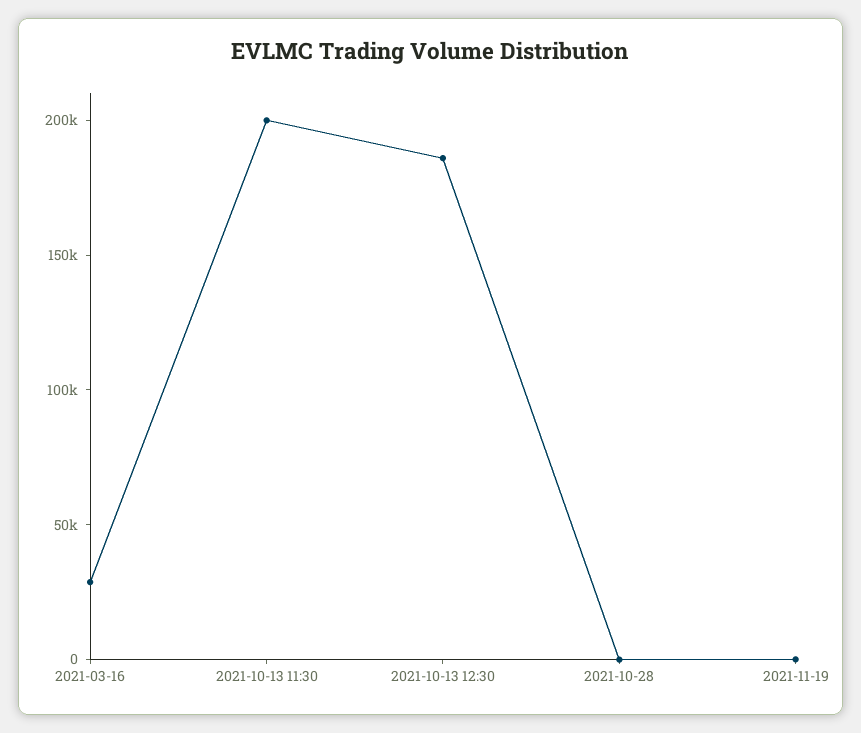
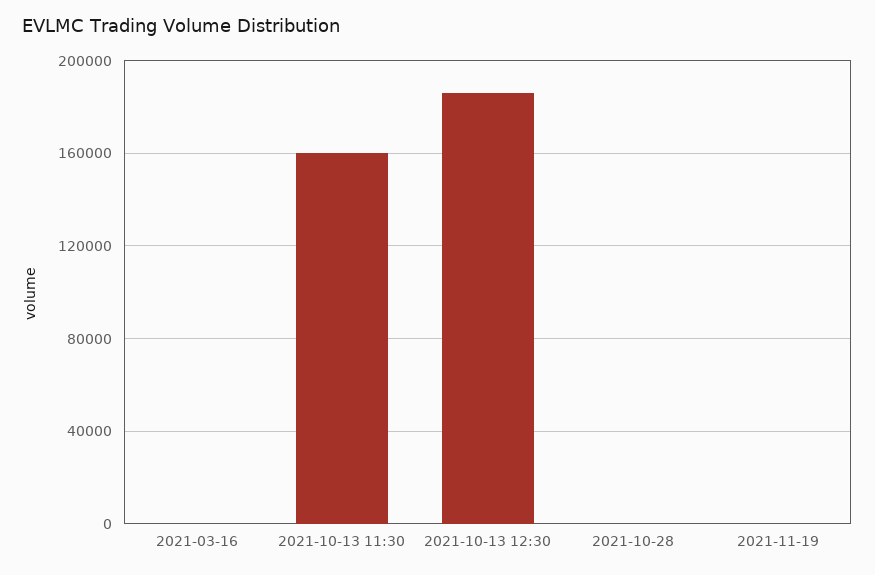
  {
-   "2021-03-16": 30000,
+   "2021-03-16": 0,
-   "2021-10-13 11:30": 200000,
+   "2021-10-13 11:30": 160000,
    "2021-10-13 12:30": 185000,
    "2021-10-28": 0,
    "2021-11-19": 0
  }

